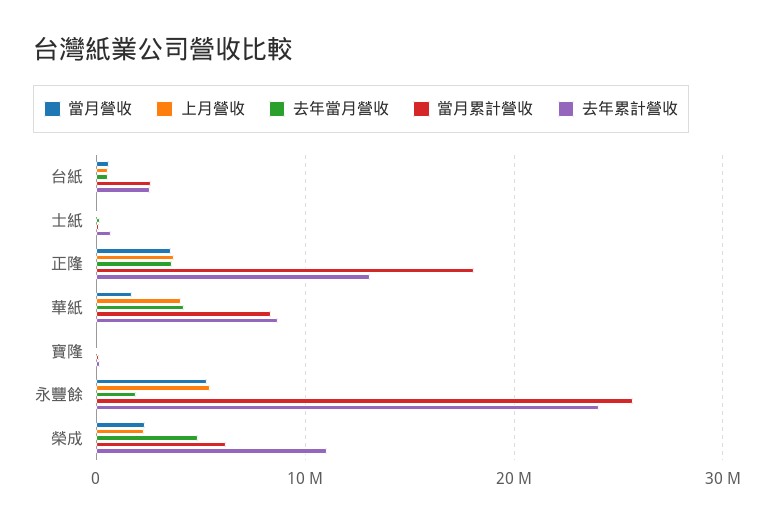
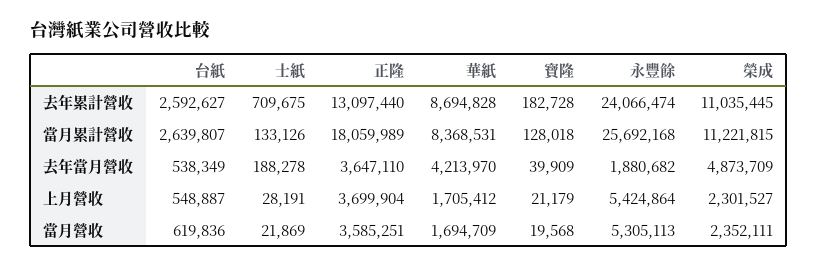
  {
    "當月營收": {
      "台紙": 619836,
      "士紙": 21869,
      "正隆": 3585251,
      "華紙": 1694709,
      "寶隆": 19568,
      "永豐餘": 5305113,
      "榮成": 2352111
    },
    "上月營收": {
      "台紙": 548887,
      "士紙": 28191,
      "正隆": 3699904,
-     "華紙": 4000000,
+     "華紙": 1705412,
      "寶隆": 21179,
      "永豐餘": 5424864,
      "榮成": 2301527
    },
    "去年當月營收": {
      "台紙": 538349,
      "士紙": 188278,
      "正隆": 3647110,
      "華紙": 4213970,
      "寶隆": 39909,
      "永豐餘": 1880682,
      "榮成": 4873709
    },
    "當月累計營收": {
      "台紙": 2639807,
      "士紙": 133126,
      "正隆": 18059989,
      "華紙": 8368531,
      "寶隆": 128018,
      "永豐餘": 25692168,
-     "榮成": 6000000
+     "榮成": 11221815
    },
    "去年累計營收": {
      "台紙": 2592627,
      "士紙": 709675,
      "正隆": 13097440,
      "華紙": 8694828,
      "寶隆": 182728,
      "永豐餘": 24066474,
      "榮成": 11035445
    }
  }

